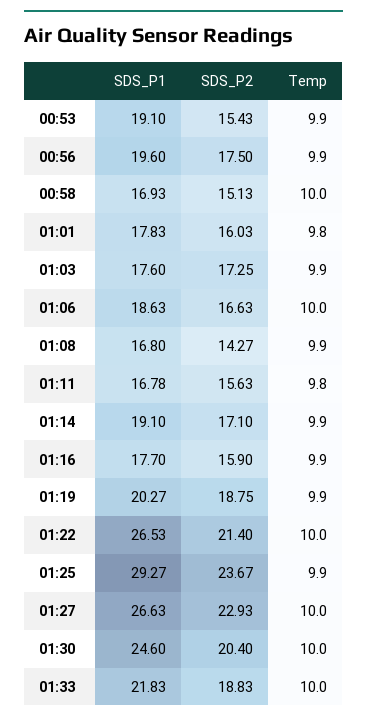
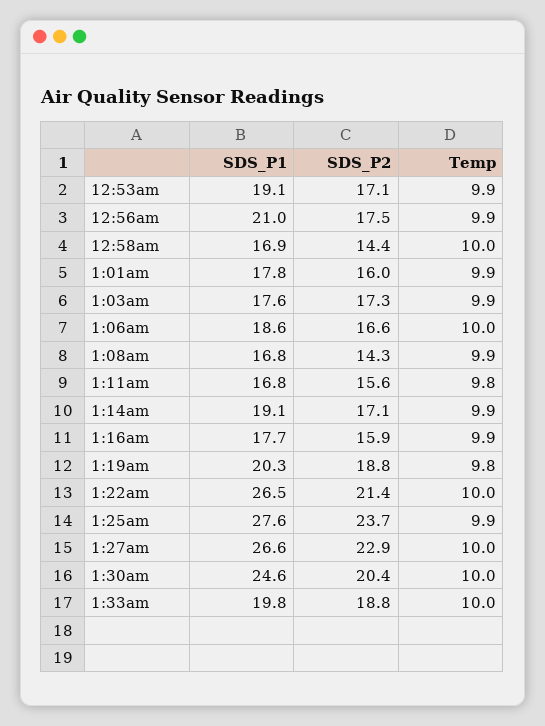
  {
    "SDS_P1": {
      "00:53": 19.1,
-     "00:56": 19.6,
+     "00:56": 21,
      "00:58": 16.93,
      "01:01": 17.83,
      "01:03": 17.6,
      "01:06": 18.63,
      "01:08": 16.8,
      "01:11": 16.78,
      "01:14": 19.1,
      "01:16": 17.7,
      "01:19": 20.27,
      "01:22": 26.53,
-     "01:25": 29.27,
+     "01:25": 27.6,
      "01:27": 26.63,
      "01:30": 24.6,
-     "01:33": 21.83
+     "01:33": 19.8
    },
    "SDS_P2": {
-     "00:53": 15.43,
+     "00:53": 17.1,
      "00:56": 17.5,
-     "00:58": 15.13,
+     "00:58": 14.4,
      "01:01": 16.03,
      "01:03": 17.25,
      "01:06": 16.63,
      "01:08": 14.27,
      "01:11": 15.63,
      "01:14": 17.1,
      "01:16": 15.9,
      "01:19": 18.75,
      "01:22": 21.4,
      "01:25": 23.67,
      "01:27": 22.93,
      "01:30": 20.4,
      "01:33": 18.83
    },
    "Temp": {
      "00:53": 9.9,
      "00:56": 9.9,
      "00:58": 10,
-     "01:01": 9.8,
+     "01:01": 9.9,
      "01:03": 9.9,
      "01:06": 10,
      "01:08": 9.9,
      "01:11": 9.8,
      "01:14": 9.9,
      "01:16": 9.9,
-     "01:19": 9.9,
+     "01:19": 9.8,
      "01:22": 10,
      "01:25": 9.9,
      "01:27": 10,
      "01:30": 10,
      "01:33": 10
    }
  }

